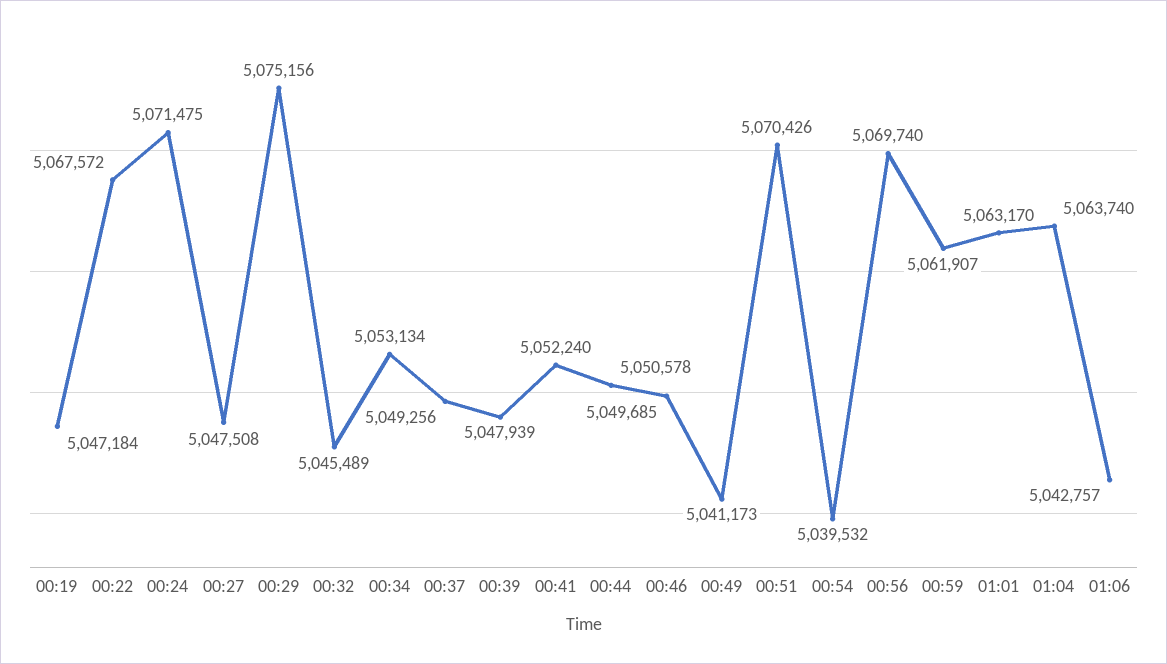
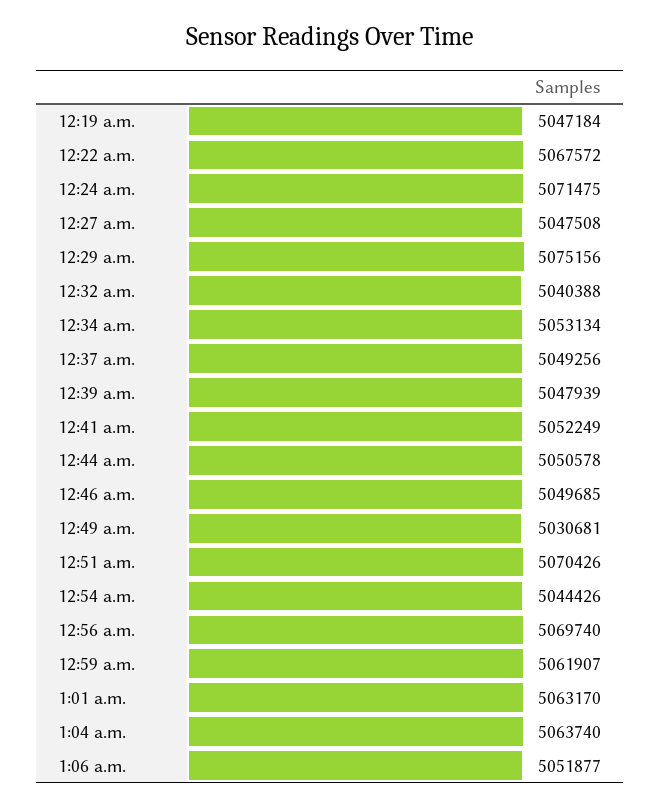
  {
    "00:19": 5047184,
    "00:22": 5067572,
    "00:24": 5071475,
    "00:27": 5047508,
    "00:29": 5075156,
-   "00:32": 5045489,
+   "00:32": 5040388,
    "00:34": 5053134,
    "00:37": 5049256,
    "00:39": 5047939,
-   "00:41": 5052240,
+   "00:41": 5052249,
    "00:44": 5050578,
    "00:46": 5049685,
-   "00:49": 5041173,
+   "00:49": 5030681,
    "00:51": 5070426,
-   "00:54": 5039532,
+   "00:54": 5044426,
    "00:56": 5069740,
    "00:59": 5061907,
    "01:01": 5063170,
    "01:04": 5063740,
-   "01:06": 5042757
+   "01:06": 5051877
  }

